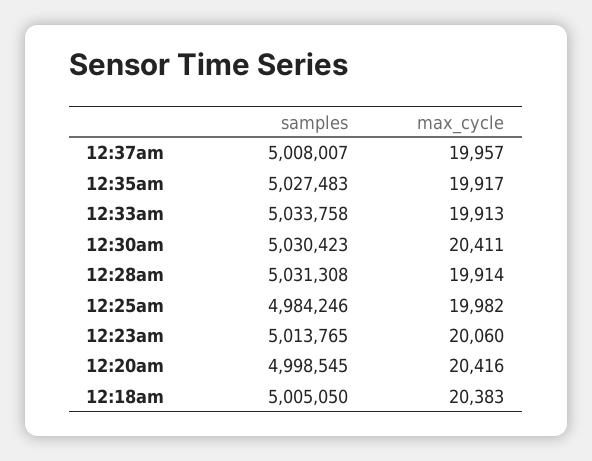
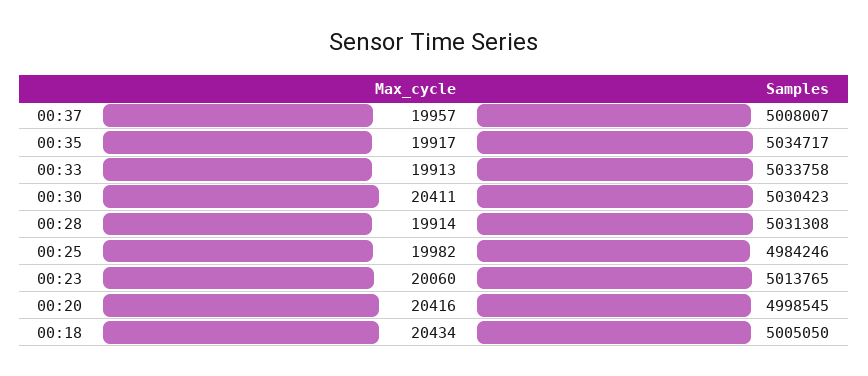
  {
    "samples": {
      "12:37am": 5008007,
-     "12:35am": 5027483,
+     "12:35am": 5034717,
      "12:33am": 5033758,
      "12:30am": 5030423,
      "12:28am": 5031308,
      "12:25am": 4984246,
      "12:23am": 5013765,
      "12:20am": 4998545,
      "12:18am": 5005050
    },
    "max_cycle": {
      "12:37am": 19957,
      "12:35am": 19917,
      "12:33am": 19913,
      "12:30am": 20411,
      "12:28am": 19914,
      "12:25am": 19982,
      "12:23am": 20060,
      "12:20am": 20416,
-     "12:18am": 20383
+     "12:18am": 20434
    }
  }

